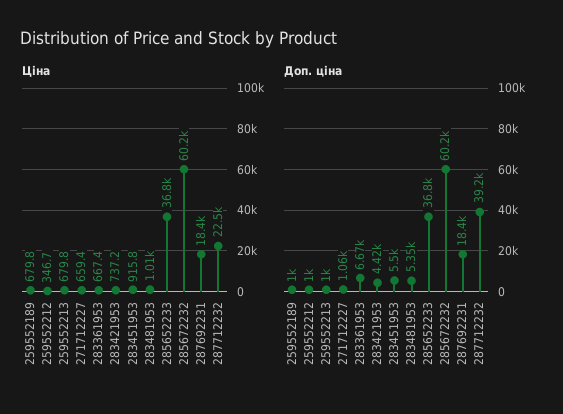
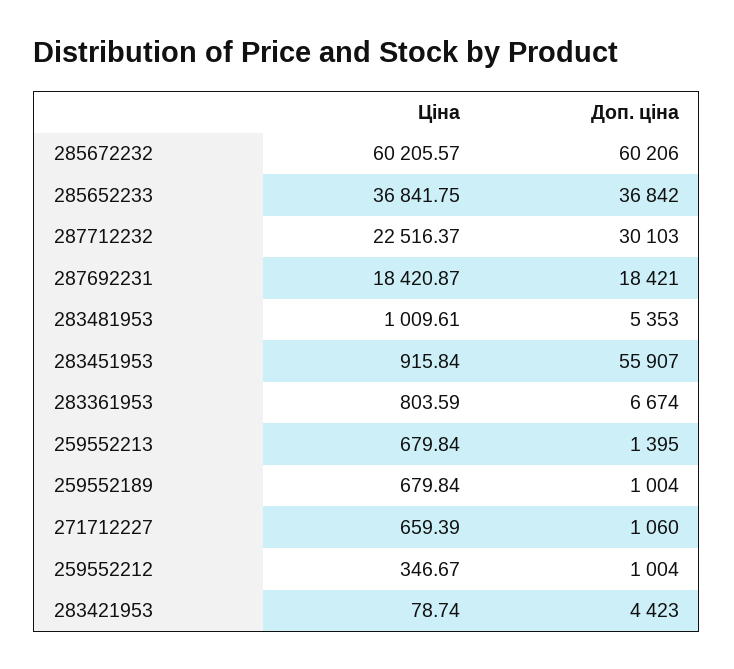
  {
    "Ціна": {
      "259552189": 679.84,
      "259552212": 346.67,
      "259552213": 679.84,
      "271712227": 659.39,
-     "283361953": 667.4,
+     "283361953": 803.59,
-     "283421953": 737.2,
+     "283421953": 78.74,
      "283451953": 915.84,
      "283481953": 1009.61,
      "285652233": 36841.75,
      "285672232": 60205.57,
      "287692231": 18420.87,
      "287712232": 22516.37
    },
    "Доп. ціна": {
      "259552189": 1004,
      "259552212": 1004,
-     "259552213": 1000,
+     "259552213": 1395,
      "271712227": 1060,
      "283361953": 6674,
      "283421953": 4423,
-     "283451953": 5500,
+     "283451953": 55907,
      "283481953": 5353,
      "285652233": 36842,
      "285672232": 60206,
      "287692231": 18421,
-     "287712232": 39200
+     "287712232": 30103
    }
  }

